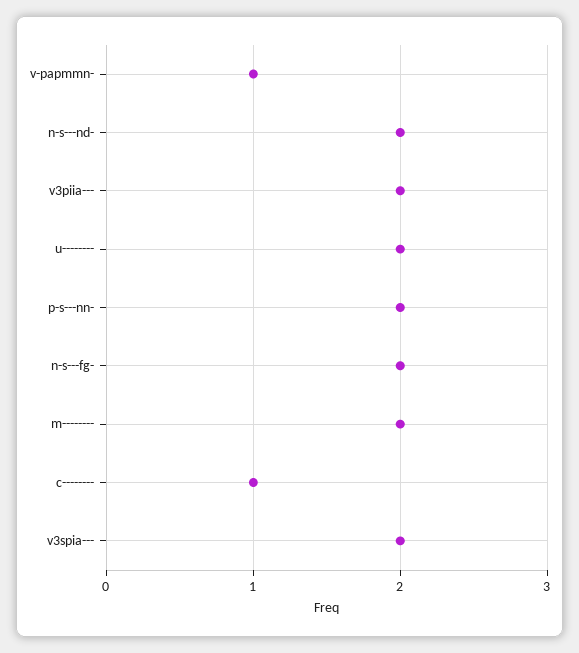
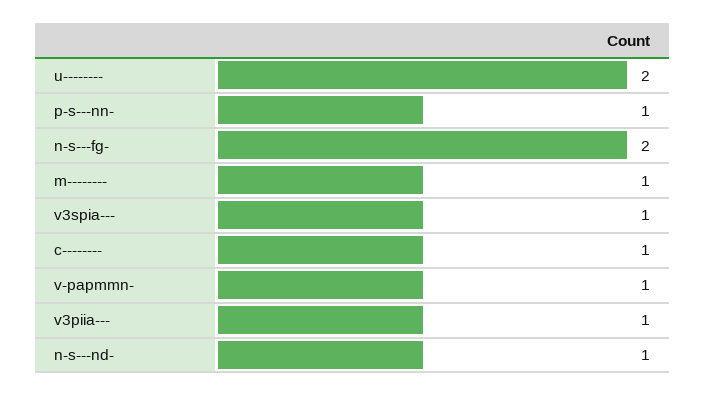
  {
    "v-papmmn-": 1,
-   "n-s---nd-": 2,
+   "n-s---nd-": 1,
-   "v3piia---": 2,
+   "v3piia---": 1,
    "u--------": 2,
-   "p-s---nn-": 2,
+   "p-s---nn-": 1,
    "n-s---fg-": 2,
-   "m--------": 2,
+   "m--------": 1,
    "c--------": 1,
-   "v3spia---": 2
+   "v3spia---": 1
  }

